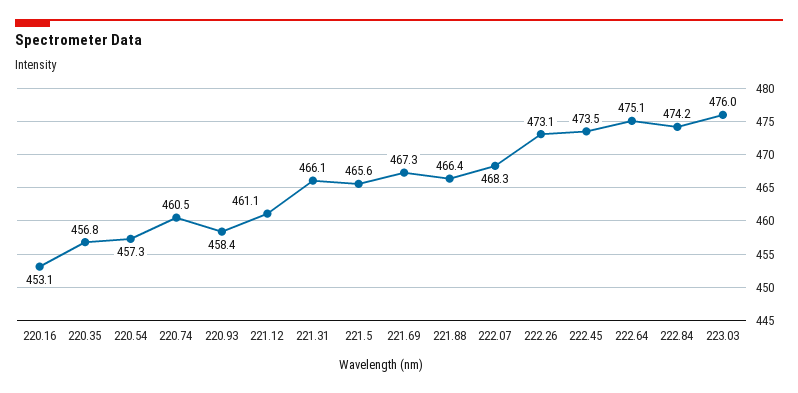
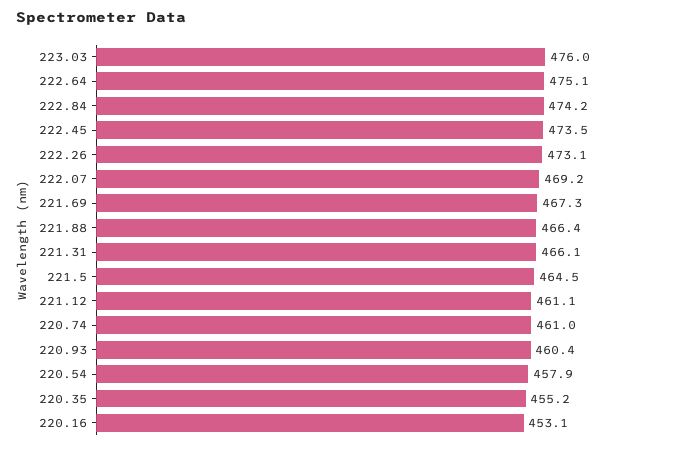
  {
    "220.16": 453.1,
-   "220.35": 456.8,
+   "220.35": 455.2,
-   "220.54": 457.3,
+   "220.54": 457.9,
-   "220.74": 460.5,
+   "220.74": 461,
-   "220.93": 458.4,
+   "220.93": 460.4,
    "221.12": 461.1,
    "221.31": 466.1,
-   "221.5": 465.6,
+   "221.5": 464.5,
    "221.69": 467.3,
    "221.88": 466.4,
-   "222.07": 468.3,
+   "222.07": 469.2,
    "222.26": 473.1,
    "222.45": 473.5,
    "222.64": 475.1,
    "222.84": 474.2,
    "223.03": 476
  }

